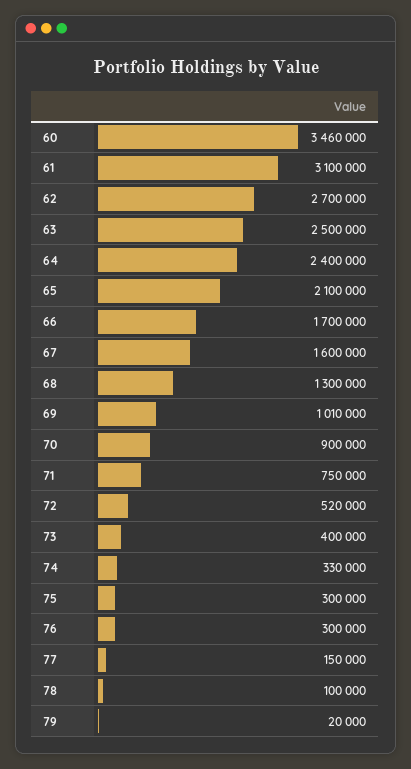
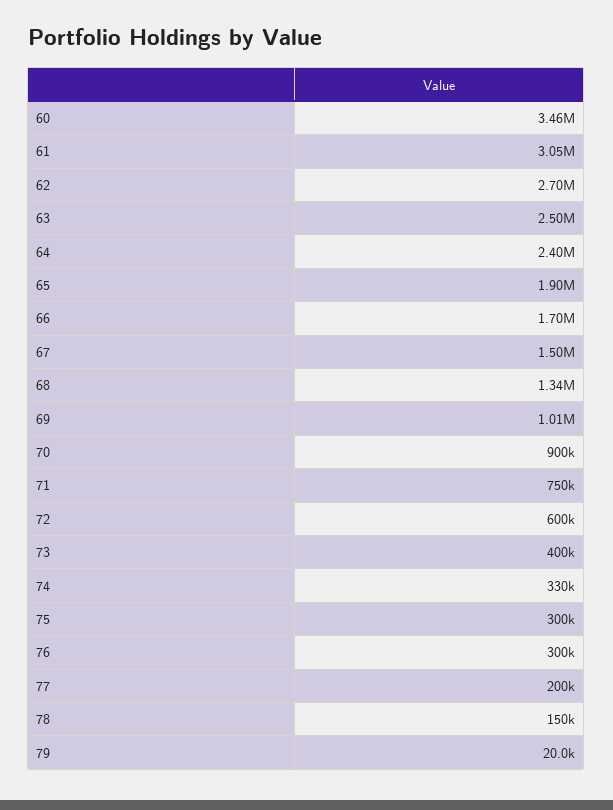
  {
    "60": 3460000,
-   "61": 3100000,
+   "61": 3050000,
    "62": 2700000,
    "63": 2500000,
    "64": 2400000,
-   "65": 2100000,
+   "65": 1900000,
    "66": 1700000,
-   "67": 1600000,
+   "67": 1500000,
-   "68": 1300000,
+   "68": 1340000,
    "69": 1010000,
    "70": 900000,
    "71": 750000,
-   "72": 520000,
+   "72": 600000,
    "73": 400000,
    "74": 330000,
    "75": 300000,
    "76": 300000,
-   "77": 150000,
+   "77": 200000,
-   "78": 100000,
+   "78": 150000,
    "79": 20000
  }

